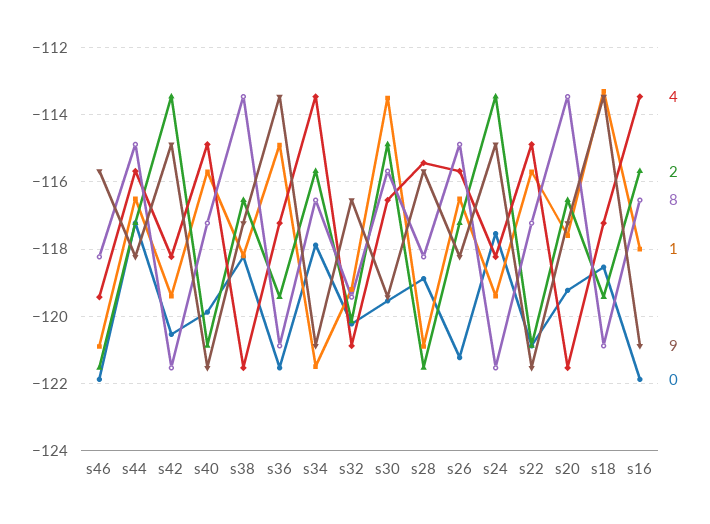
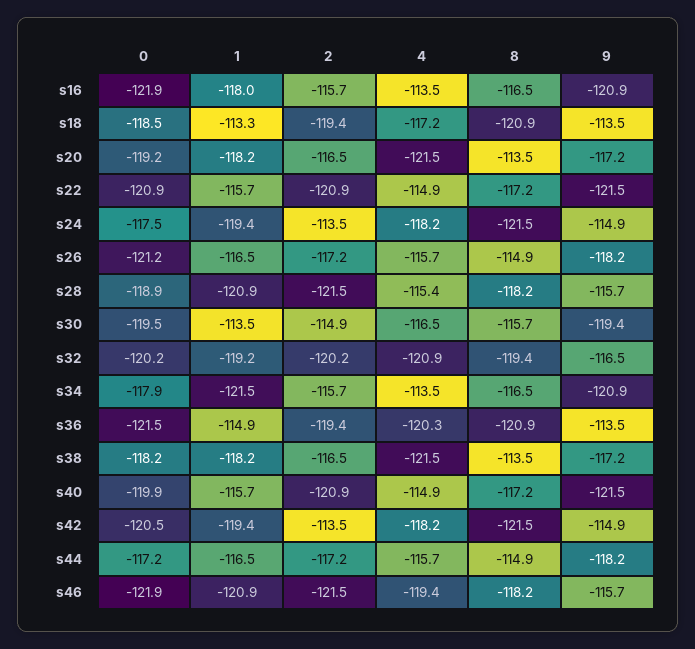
  {
    "4": {
      "s46": -119.4,
      "s44": -115.7,
      "s42": -118.2,
      "s40": -114.9,
      "s38": -121.5,
-     "s36": -117.2,
+     "s36": -120.3,
      "s34": -113.5,
      "s32": -120.9,
      "s30": -116.5,
      "s28": -115.4,
      "s26": -115.7,
      "s24": -118.2,
      "s22": -114.9,
      "s20": -121.5,
      "s18": -117.2,
      "s16": -113.5
    },
    "2": {
      "s46": -121.5,
      "s44": -117.2,
      "s42": -113.5,
      "s40": -120.9,
      "s38": -116.5,
      "s36": -119.4,
      "s34": -115.7,
      "s32": -120.2,
      "s30": -114.9,
      "s28": -121.5,
      "s26": -117.2,
      "s24": -113.5,
      "s22": -120.9,
      "s20": -116.5,
      "s18": -119.4,
      "s16": -115.7
    },
    "8": {
      "s46": -118.2,
      "s44": -114.9,
      "s42": -121.5,
      "s40": -117.2,
      "s38": -113.5,
      "s36": -120.9,
      "s34": -116.5,
      "s32": -119.4,
      "s30": -115.7,
      "s28": -118.2,
      "s26": -114.9,
      "s24": -121.5,
      "s22": -117.2,
      "s20": -113.5,
      "s18": -120.9,
      "s16": -116.5
    },
    "1": {
      "s46": -120.9,
      "s44": -116.5,
      "s42": -119.4,
      "s40": -115.7,
      "s38": -118.2,
      "s36": -114.9,
      "s34": -121.5,
      "s32": -119.2,
      "s30": -113.5,
      "s28": -120.9,
      "s26": -116.5,
      "s24": -119.4,
      "s22": -115.7,
-     "s20": -117.6,
+     "s20": -118.2,
      "s18": -113.3,
      "s16": -118
    },
    "9": {
      "s46": -115.7,
      "s44": -118.2,
      "s42": -114.9,
      "s40": -121.5,
      "s38": -117.2,
      "s36": -113.5,
      "s34": -120.9,
      "s32": -116.5,
      "s30": -119.4,
      "s28": -115.7,
      "s26": -118.2,
      "s24": -114.9,
      "s22": -121.5,
      "s20": -117.2,
      "s18": -113.5,
      "s16": -120.9
    },
    "0": {
      "s46": -121.9,
      "s44": -117.2,
      "s42": -120.5,
      "s40": -119.9,
      "s38": -118.2,
      "s36": -121.5,
      "s34": -117.9,
      "s32": -120.2,
      "s30": -119.5,
      "s28": -118.9,
      "s26": -121.2,
      "s24": -117.5,
      "s22": -120.9,
      "s20": -119.2,
      "s18": -118.5,
      "s16": -121.9
    }
  }

